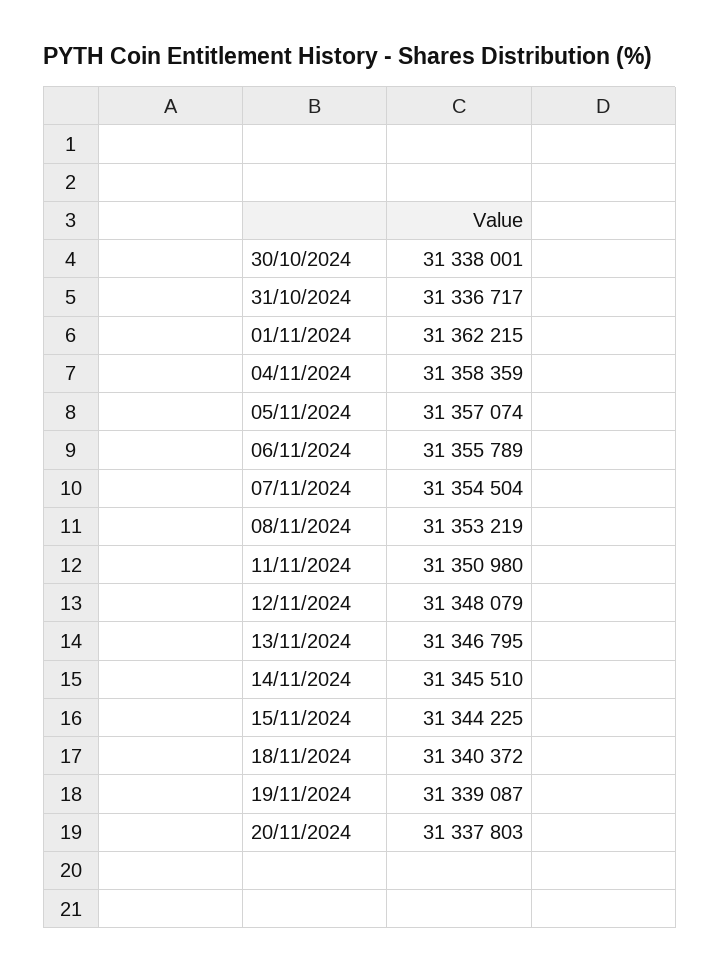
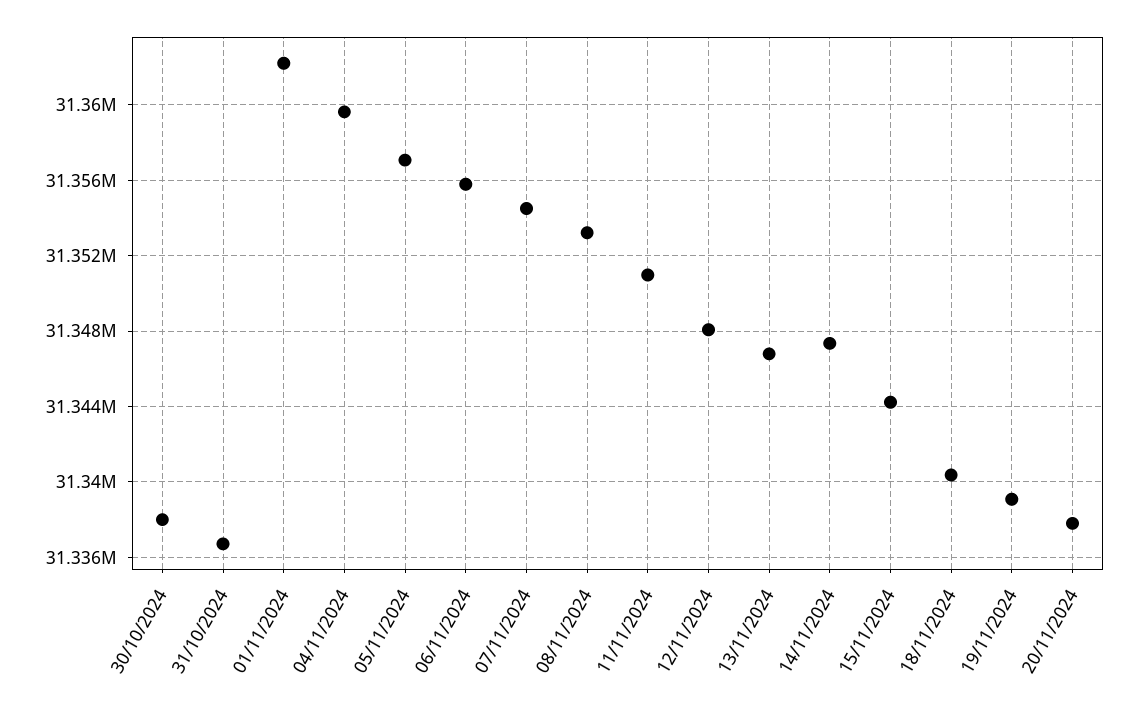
  {
    "30/10/2024": 31338001,
    "31/10/2024": 31336717,
    "01/11/2024": 31362215,
-   "04/11/2024": 31358359,
+   "04/11/2024": 31359500,
    "05/11/2024": 31357074,
    "06/11/2024": 31355789,
    "07/11/2024": 31354504,
    "08/11/2024": 31353219,
    "11/11/2024": 31350980,
    "12/11/2024": 31348079,
    "13/11/2024": 31346795,
-   "14/11/2024": 31345510,
+   "14/11/2024": 31347500,
    "15/11/2024": 31344225,
    "18/11/2024": 31340372,
    "19/11/2024": 31339087,
    "20/11/2024": 31337803
  }

